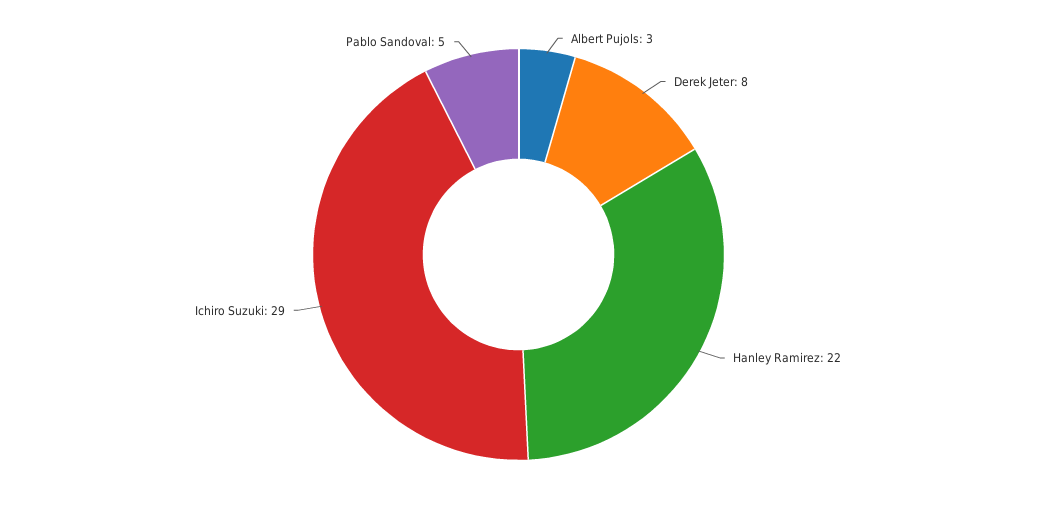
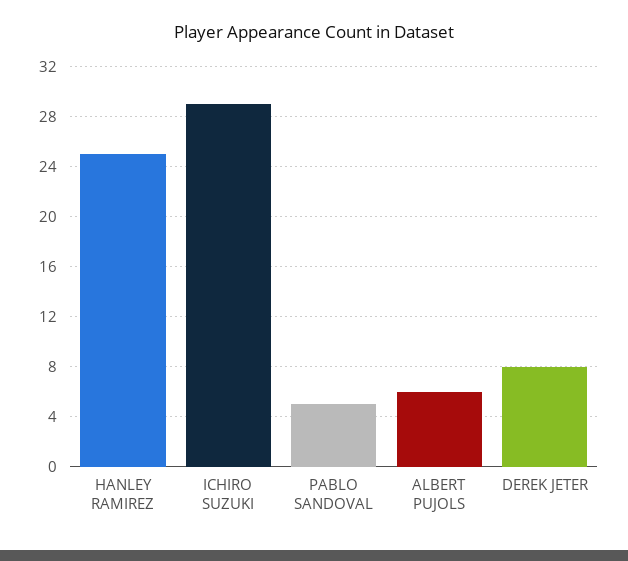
  {
-   "Albert Pujols": 3,
+   "Albert Pujols": 6,
    "Derek Jeter": 8,
-   "Hanley Ramirez": 22,
+   "Hanley Ramirez": 25,
    "Ichiro Suzuki": 29,
    "Pablo Sandoval": 5
  }

